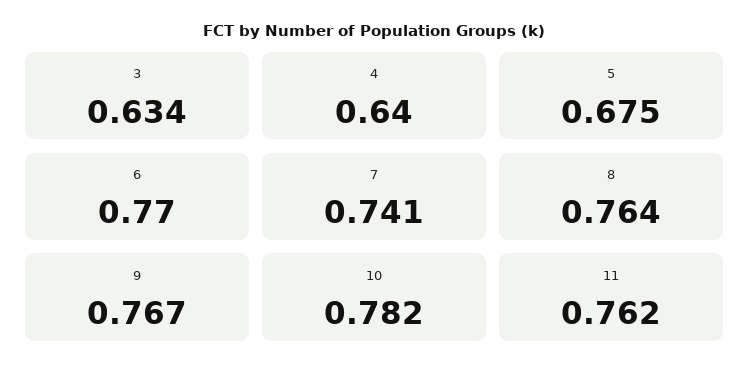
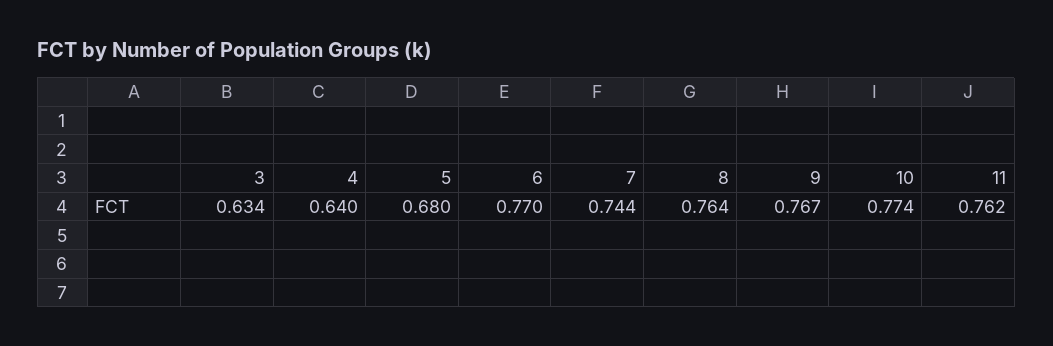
  {
    "3": 0.634,
    "4": 0.64,
-   "5": 0.675,
+   "5": 0.68,
    "6": 0.77,
-   "7": 0.741,
+   "7": 0.744,
    "8": 0.764,
    "9": 0.767,
-   "10": 0.782,
+   "10": 0.774,
    "11": 0.762
  }

